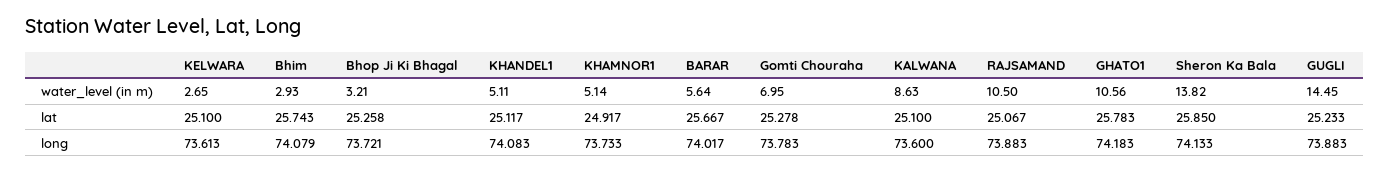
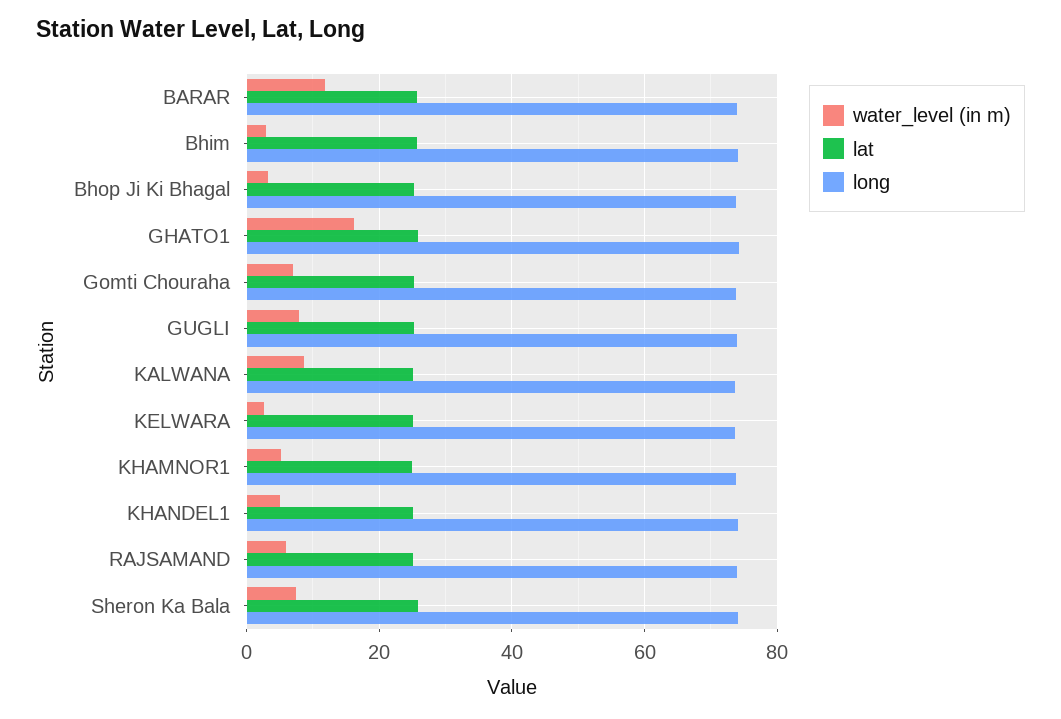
  {
    "water_level (in m)": {
      "KELWARA": 2.65,
      "Bhim": 2.93,
      "Bhop Ji Ki Bhagal": 3.21,
      "KHANDEL1": 5.11,
      "KHAMNOR1": 5.14,
-     "BARAR": 5.64,
+     "BARAR": 12,
      "Gomti Chouraha": 6.95,
      "KALWANA": 8.63,
-     "RAJSAMAND": 10.5,
+     "RAJSAMAND": 6,
-     "GHATO1": 10.56,
+     "GHATO1": 16,
-     "Sheron Ka Bala": 13.82,
+     "Sheron Ka Bala": 8,
-     "GUGLI": 14.45
+     "GUGLI": 8
    },
    "lat": {
      "KELWARA": 25.1,
      "Bhim": 25.743,
      "Bhop Ji Ki Bhagal": 25.258,
      "KHANDEL1": 25.117,
      "KHAMNOR1": 24.917,
      "BARAR": 25.667,
      "Gomti Chouraha": 25.278,
      "KALWANA": 25.1,
      "RAJSAMAND": 25.067,
      "GHATO1": 25.783,
      "Sheron Ka Bala": 25.85,
      "GUGLI": 25.233
    },
    "long": {
      "KELWARA": 73.613,
      "Bhim": 74.079,
      "Bhop Ji Ki Bhagal": 73.721,
      "KHANDEL1": 74.083,
      "KHAMNOR1": 73.733,
      "BARAR": 74.017,
      "Gomti Chouraha": 73.783,
      "KALWANA": 73.6,
      "RAJSAMAND": 73.883,
      "GHATO1": 74.183,
      "Sheron Ka Bala": 74.133,
      "GUGLI": 73.883
    }
  }

